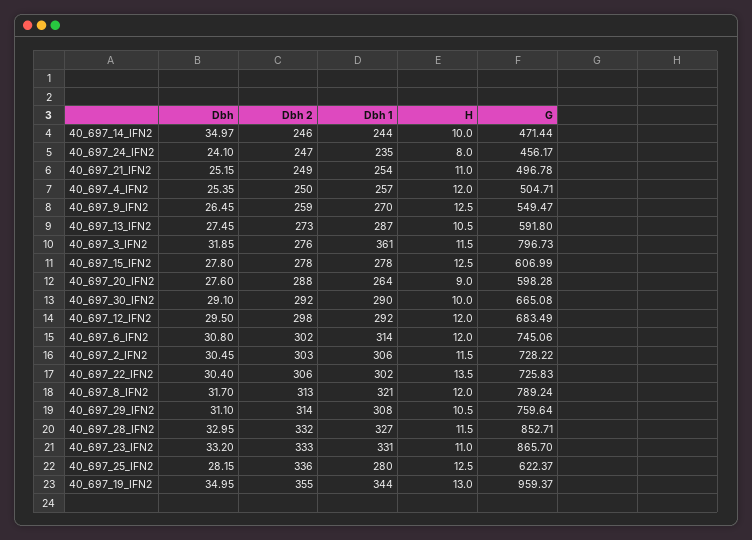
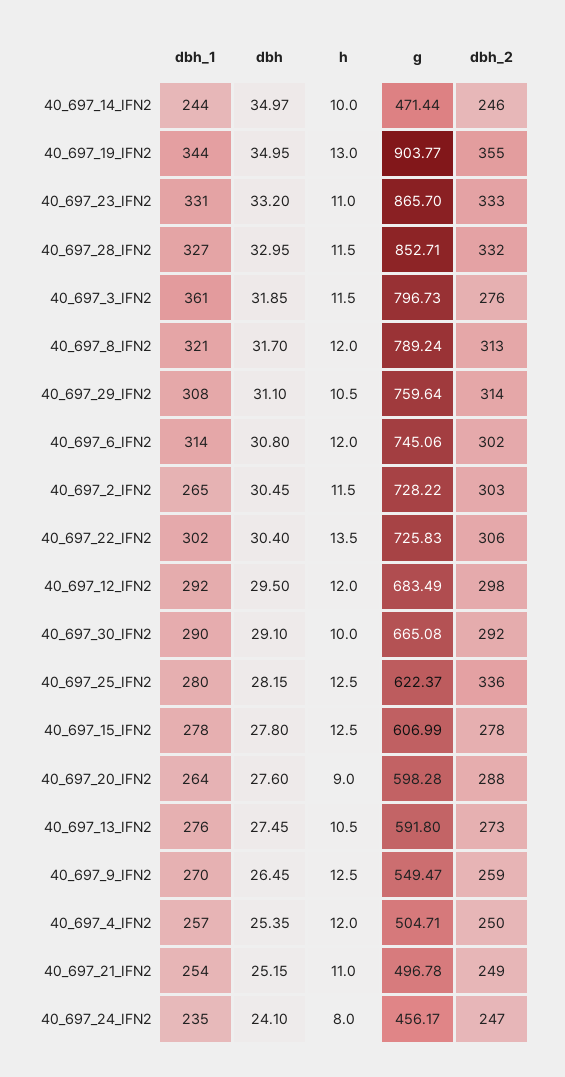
  {
    "Dbh": {
      "40_697_14_IFN2": 34.97,
      "40_697_24_IFN2": 24.1,
      "40_697_21_IFN2": 25.15,
      "40_697_4_IFN2": 25.35,
      "40_697_9_IFN2": 26.45,
      "40_697_13_IFN2": 27.45,
      "40_697_3_IFN2": 31.85,
      "40_697_15_IFN2": 27.8,
      "40_697_20_IFN2": 27.6,
      "40_697_30_IFN2": 29.1,
      "40_697_12_IFN2": 29.5,
      "40_697_6_IFN2": 30.8,
      "40_697_2_IFN2": 30.45,
      "40_697_22_IFN2": 30.4,
      "40_697_8_IFN2": 31.7,
      "40_697_29_IFN2": 31.1,
      "40_697_28_IFN2": 32.95,
      "40_697_23_IFN2": 33.2,
      "40_697_25_IFN2": 28.15,
      "40_697_19_IFN2": 34.95
    },
    "Dbh 2": {
      "40_697_14_IFN2": 246,
      "40_697_24_IFN2": 247,
      "40_697_21_IFN2": 249,
      "40_697_4_IFN2": 250,
      "40_697_9_IFN2": 259,
      "40_697_13_IFN2": 273,
      "40_697_3_IFN2": 276,
      "40_697_15_IFN2": 278,
      "40_697_20_IFN2": 288,
      "40_697_30_IFN2": 292,
      "40_697_12_IFN2": 298,
      "40_697_6_IFN2": 302,
      "40_697_2_IFN2": 303,
      "40_697_22_IFN2": 306,
      "40_697_8_IFN2": 313,
      "40_697_29_IFN2": 314,
      "40_697_28_IFN2": 332,
      "40_697_23_IFN2": 333,
      "40_697_25_IFN2": 336,
      "40_697_19_IFN2": 355
    },
    "Dbh 1": {
      "40_697_14_IFN2": 244,
      "40_697_24_IFN2": 235,
      "40_697_21_IFN2": 254,
      "40_697_4_IFN2": 257,
      "40_697_9_IFN2": 270,
-     "40_697_13_IFN2": 287,
+     "40_697_13_IFN2": 276,
      "40_697_3_IFN2": 361,
      "40_697_15_IFN2": 278,
      "40_697_20_IFN2": 264,
      "40_697_30_IFN2": 290,
      "40_697_12_IFN2": 292,
      "40_697_6_IFN2": 314,
-     "40_697_2_IFN2": 306,
+     "40_697_2_IFN2": 265,
      "40_697_22_IFN2": 302,
      "40_697_8_IFN2": 321,
      "40_697_29_IFN2": 308,
      "40_697_28_IFN2": 327,
      "40_697_23_IFN2": 331,
      "40_697_25_IFN2": 280,
      "40_697_19_IFN2": 344
    },
    "H": {
      "40_697_14_IFN2": 10,
      "40_697_24_IFN2": 8,
      "40_697_21_IFN2": 11,
      "40_697_4_IFN2": 12,
      "40_697_9_IFN2": 12.5,
      "40_697_13_IFN2": 10.5,
      "40_697_3_IFN2": 11.5,
      "40_697_15_IFN2": 12.5,
      "40_697_20_IFN2": 9,
      "40_697_30_IFN2": 10,
      "40_697_12_IFN2": 12,
      "40_697_6_IFN2": 12,
      "40_697_2_IFN2": 11.5,
      "40_697_22_IFN2": 13.5,
      "40_697_8_IFN2": 12,
      "40_697_29_IFN2": 10.5,
      "40_697_28_IFN2": 11.5,
      "40_697_23_IFN2": 11,
      "40_697_25_IFN2": 12.5,
      "40_697_19_IFN2": 13
    },
    "G": {
      "40_697_14_IFN2": 471.44,
      "40_697_24_IFN2": 456.17,
      "40_697_21_IFN2": 496.78,
      "40_697_4_IFN2": 504.71,
      "40_697_9_IFN2": 549.47,
      "40_697_13_IFN2": 591.8,
      "40_697_3_IFN2": 796.73,
      "40_697_15_IFN2": 606.99,
      "40_697_20_IFN2": 598.28,
      "40_697_30_IFN2": 665.08,
      "40_697_12_IFN2": 683.49,
      "40_697_6_IFN2": 745.06,
      "40_697_2_IFN2": 728.22,
      "40_697_22_IFN2": 725.83,
      "40_697_8_IFN2": 789.24,
      "40_697_29_IFN2": 759.64,
      "40_697_28_IFN2": 852.71,
      "40_697_23_IFN2": 865.7,
      "40_697_25_IFN2": 622.37,
-     "40_697_19_IFN2": 959.37
+     "40_697_19_IFN2": 903.77
    }
  }

